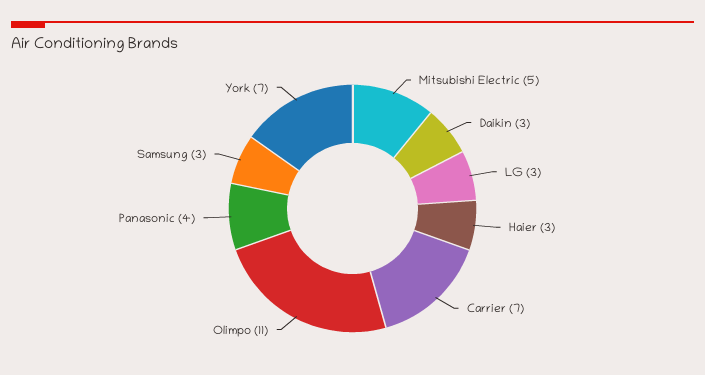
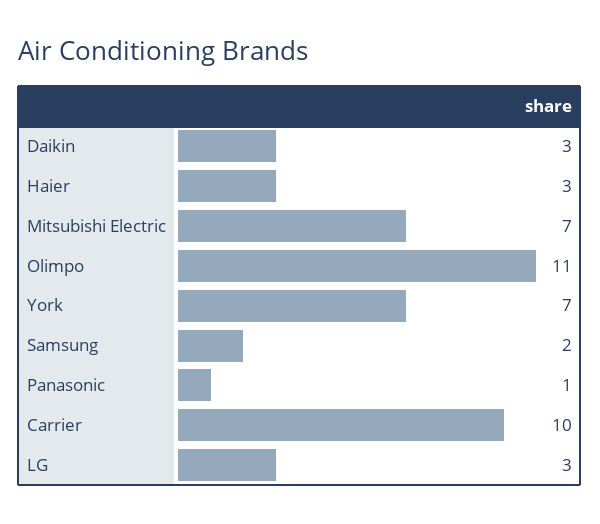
  {
-   "Mitsubishi Electric": 5,
+   "Mitsubishi Electric": 7,
    "Daikin": 3,
    "LG": 3,
    "Haier": 3,
-   "Carrier": 7,
+   "Carrier": 10,
    "Olimpo": 11,
-   "Panasonic": 4,
+   "Panasonic": 1,
-   "Samsung": 3,
+   "Samsung": 2,
    "York": 7
  }

